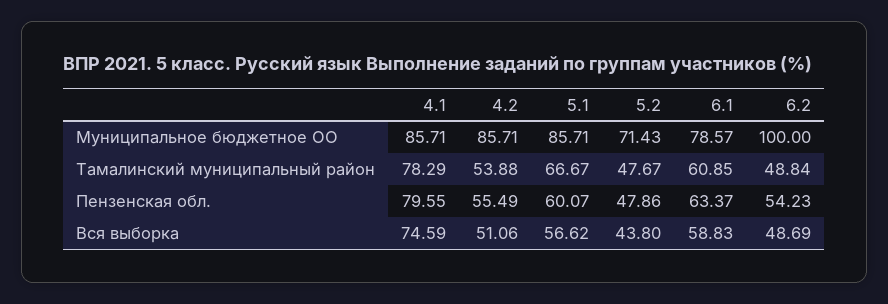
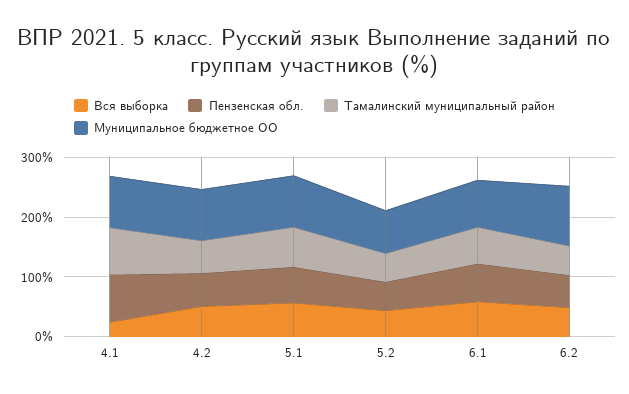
  {
    "Муниципальное бюджетное ОО": {
      "4.1": 85.71,
      "4.2": 85.71,
      "5.1": 85.71,
      "5.2": 71.43,
      "6.1": 78.57,
      "6.2": 100
    },
    "Тамалинский муниципальный район": {
      "4.1": 78.29,
      "4.2": 53.88,
      "5.1": 66.67,
      "5.2": 47.67,
      "6.1": 60.85,
      "6.2": 48.84
    },
    "Пензенская обл.": {
      "4.1": 79.55,
      "4.2": 55.49,
      "5.1": 60.07,
      "5.2": 47.86,
      "6.1": 63.37,
      "6.2": 54.23
    },
    "Вся выборка": {
-     "4.1": 74.59,
+     "4.1": 20,
      "4.2": 51.06,
      "5.1": 56.62,
      "5.2": 43.8,
      "6.1": 58.83,
      "6.2": 48.69
    }
  }

